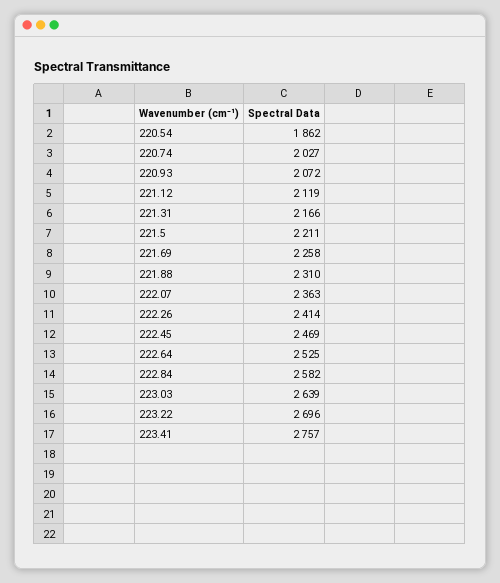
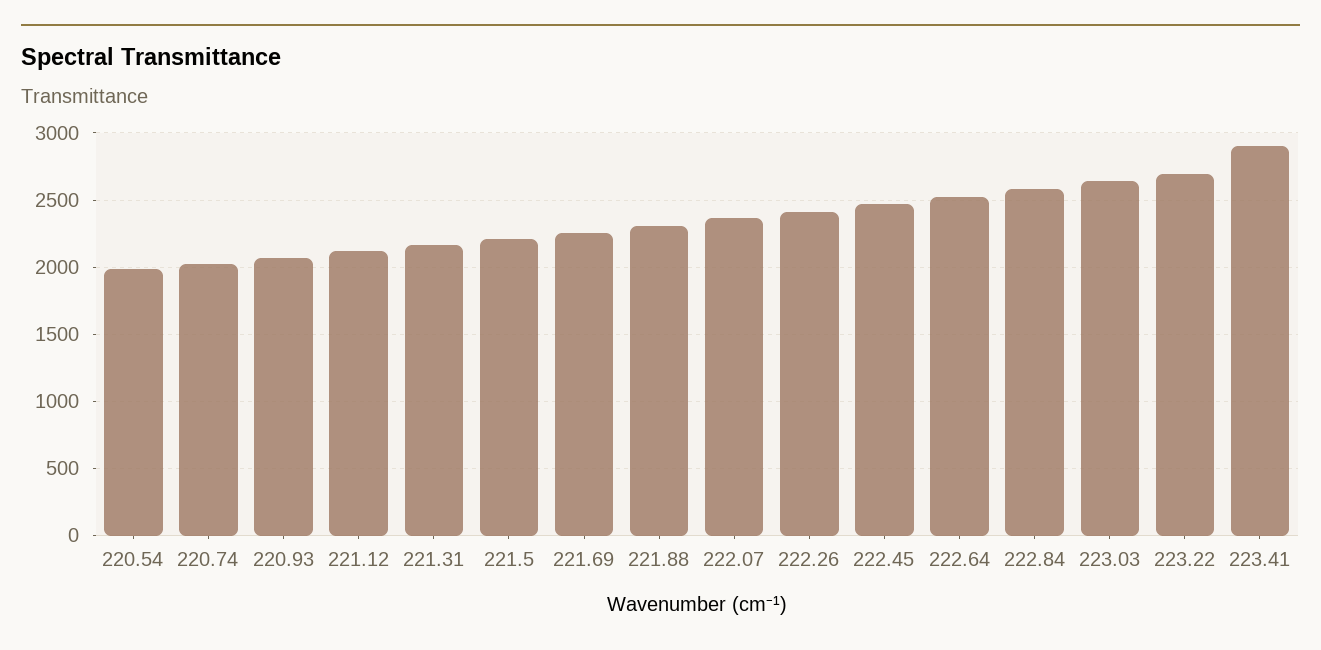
  {
-   "220.54": 1862,
+   "220.54": 2000,
    "220.74": 2027,
    "220.93": 2072,
    "221.12": 2119,
    "221.31": 2166,
    "221.5": 2211,
    "221.69": 2258,
    "221.88": 2310,
    "222.07": 2363,
    "222.26": 2414,
    "222.45": 2469,
    "222.64": 2525,
    "222.84": 2582,
    "223.03": 2639,
    "223.22": 2696,
-   "223.41": 2757
+   "223.41": 2900
  }

